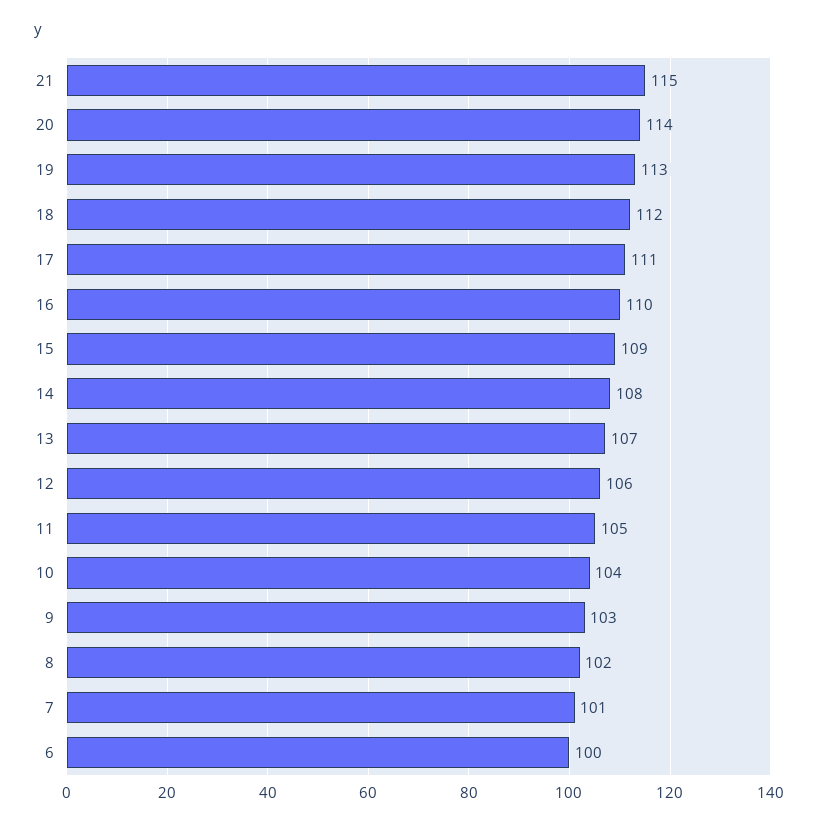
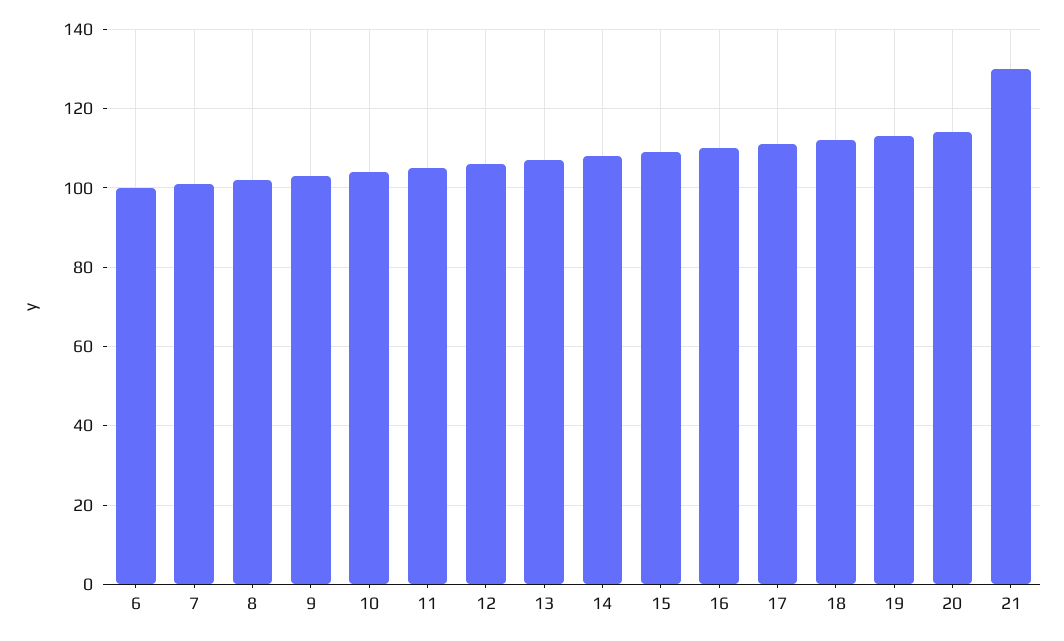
  {
-   "21": 115,
+   "21": 130,
    "20": 114,
    "19": 113,
    "18": 112,
    "17": 111,
    "16": 110,
    "15": 109,
    "14": 108,
    "13": 107,
    "12": 106,
    "11": 105,
    "10": 104,
    "9": 103,
    "8": 102,
    "7": 101,
    "6": 100
  }

